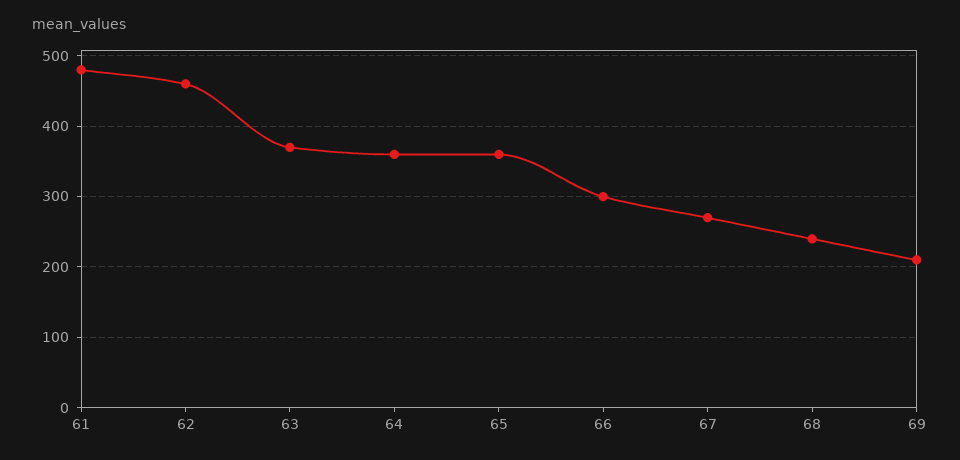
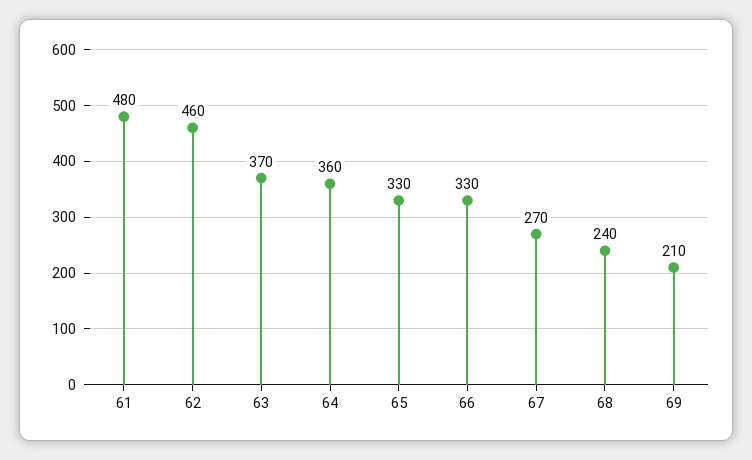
  {
    "61": 480,
    "62": 460,
    "63": 370,
    "64": 360,
-   "65": 360,
+   "65": 330,
-   "66": 300,
+   "66": 330,
    "67": 270,
    "68": 240,
    "69": 210
  }

